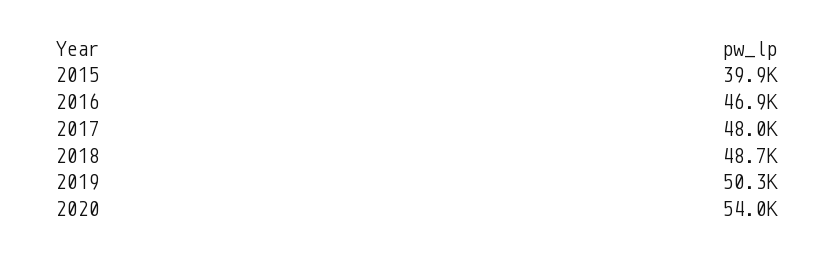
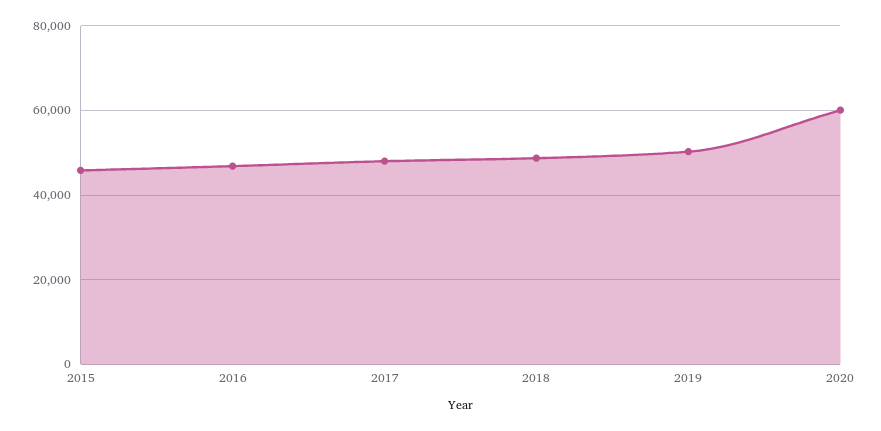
  {
-   "2015": 39900,
+   "2015": 46000,
    "2016": 46900,
    "2017": 48000,
    "2018": 48700,
    "2019": 50300,
-   "2020": 54000
+   "2020": 60000
  }

